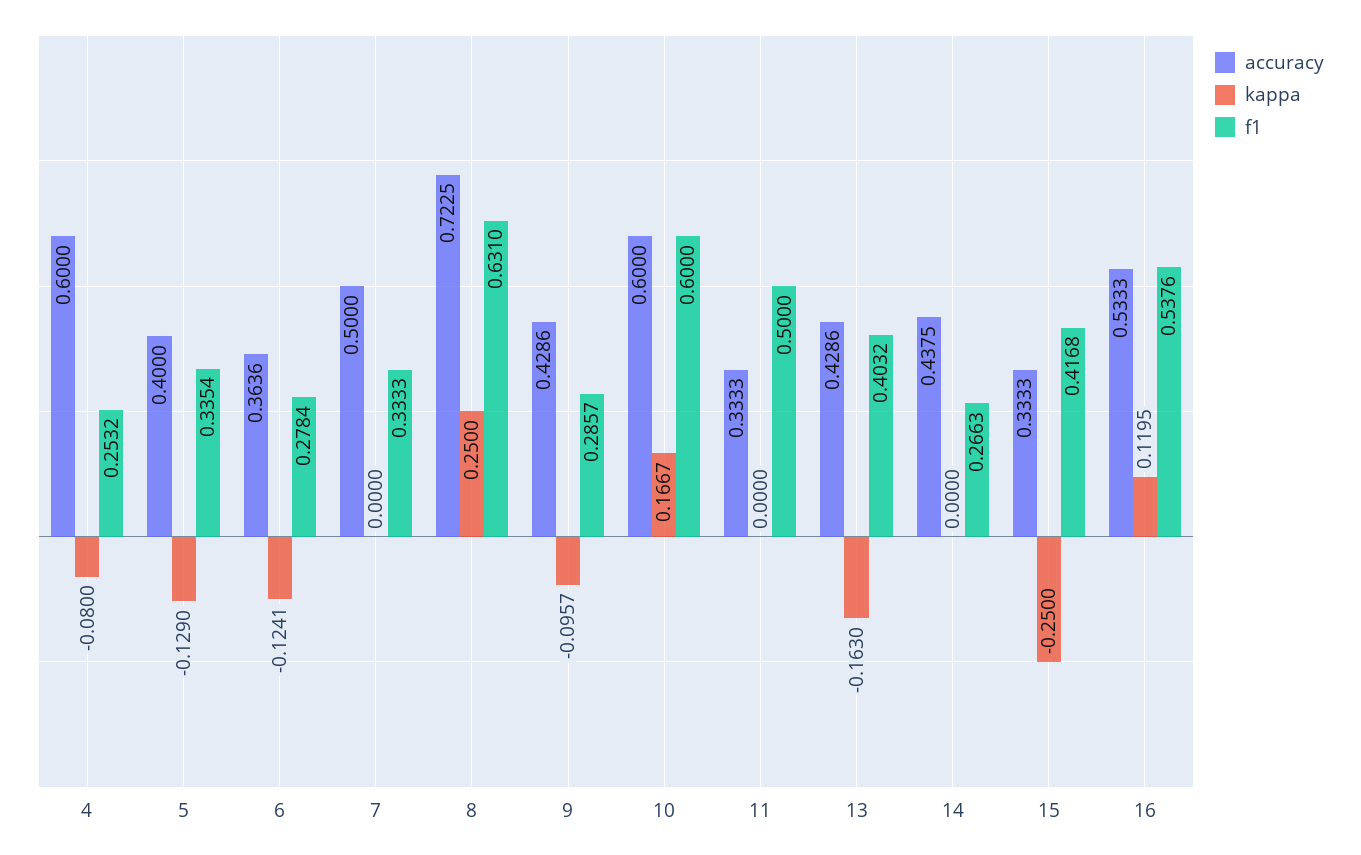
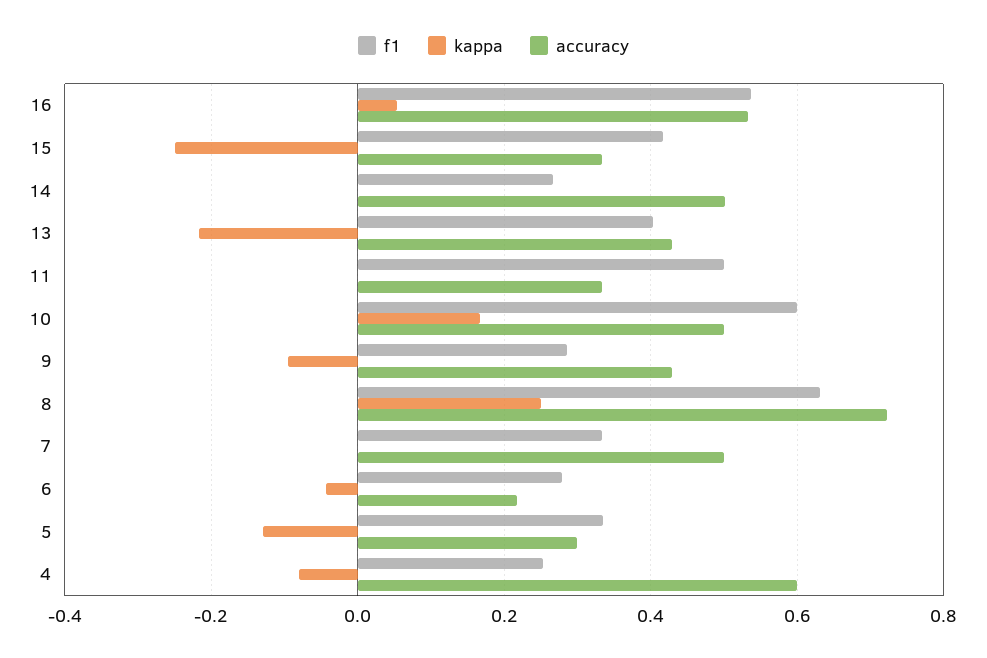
  {
    "accuracy": {
      "4": 0.6,
-     "5": 0.4,
+     "5": 0.3,
-     "6": 0.3636,
+     "6": 0.22,
      "7": 0.5,
      "8": 0.7225,
      "9": 0.4286,
-     "10": 0.6,
+     "10": 0.5,
      "11": 0.3333,
      "13": 0.4286,
-     "14": 0.4375,
+     "14": 0.5,
      "15": 0.3333,
      "16": 0.5333
    },
    "kappa": {
      "4": -0.08,
      "5": -0.129,
-     "6": -0.1241,
+     "6": -0.04,
      "7": 0,
      "8": 0.25,
      "9": -0.0957,
      "10": 0.1667,
      "11": 0,
-     "13": -0.163,
+     "13": -0.22,
      "14": 0,
      "15": -0.25,
-     "16": 0.1195
+     "16": 0.06
    },
    "f1": {
      "4": 0.2532,
      "5": 0.3354,
      "6": 0.2784,
      "7": 0.3333,
      "8": 0.631,
      "9": 0.2857,
      "10": 0.6,
      "11": 0.5,
      "13": 0.4032,
      "14": 0.2663,
      "15": 0.4168,
      "16": 0.5376
    }
  }

